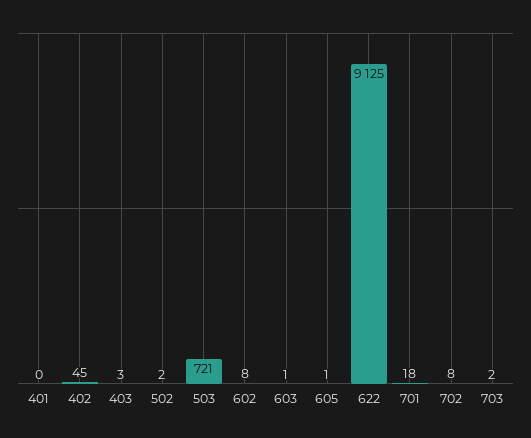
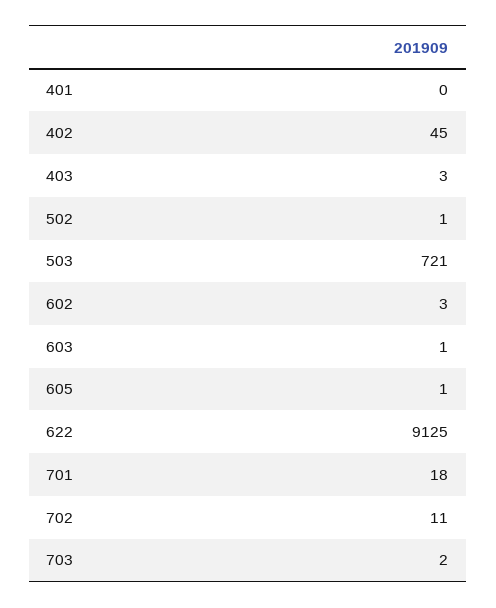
  {
    "401": 0,
    "402": 45,
    "403": 3,
-   "502": 2,
+   "502": 1,
    "503": 721,
-   "602": 8,
+   "602": 3,
    "603": 1,
    "605": 1,
    "622": 9125,
    "701": 18,
-   "702": 8,
+   "702": 11,
    "703": 2
  }

